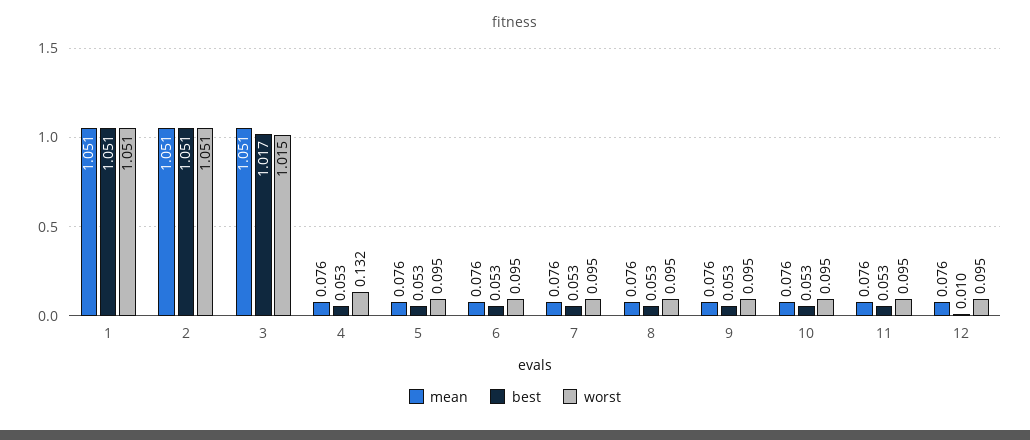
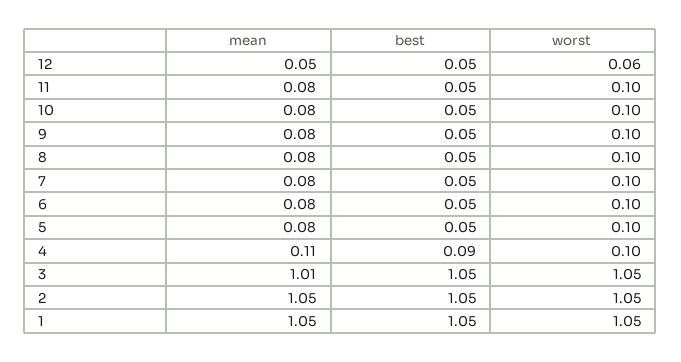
  {
    "mean": {
      "1": 1.051,
      "2": 1.051,
-     "3": 1.051,
+     "3": 1.01,
-     "4": 0.076,
+     "4": 0.11,
      "5": 0.076,
      "6": 0.076,
      "7": 0.076,
      "8": 0.076,
      "9": 0.076,
      "10": 0.076,
      "11": 0.076,
-     "12": 0.076
+     "12": 0.05
    },
    "best": {
      "1": 1.051,
      "2": 1.051,
-     "3": 1.017,
+     "3": 1.05,
-     "4": 0.053,
+     "4": 0.09,
      "5": 0.053,
      "6": 0.053,
      "7": 0.053,
      "8": 0.053,
      "9": 0.053,
      "10": 0.053,
      "11": 0.053,
-     "12": 0.01
+     "12": 0.05
    },
    "worst": {
      "1": 1.051,
      "2": 1.051,
-     "3": 1.015,
+     "3": 1.05,
-     "4": 0.132,
+     "4": 0.1,
      "5": 0.095,
      "6": 0.095,
      "7": 0.095,
      "8": 0.095,
      "9": 0.095,
      "10": 0.095,
      "11": 0.095,
-     "12": 0.095
+     "12": 0.06
    }
  }

